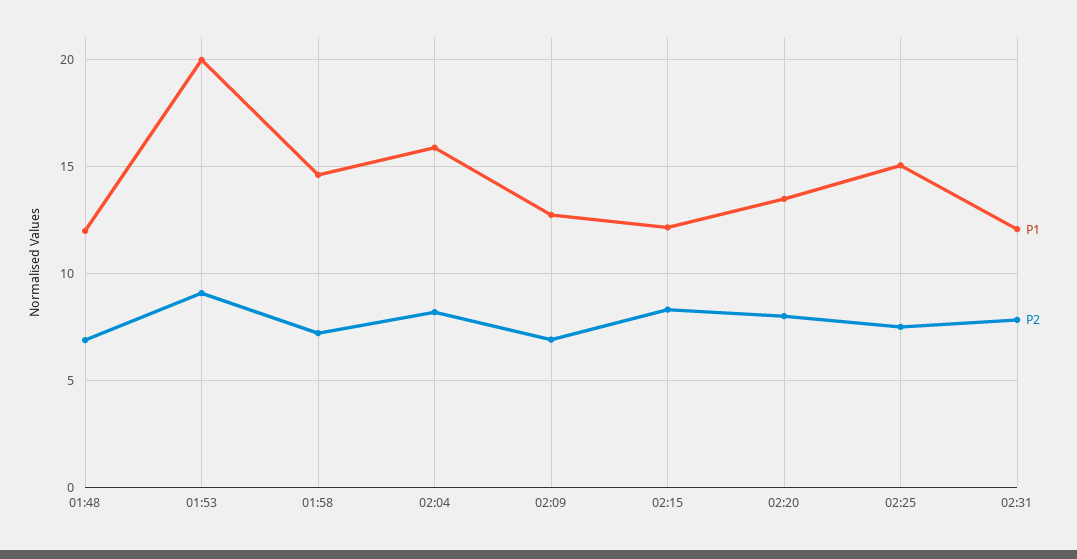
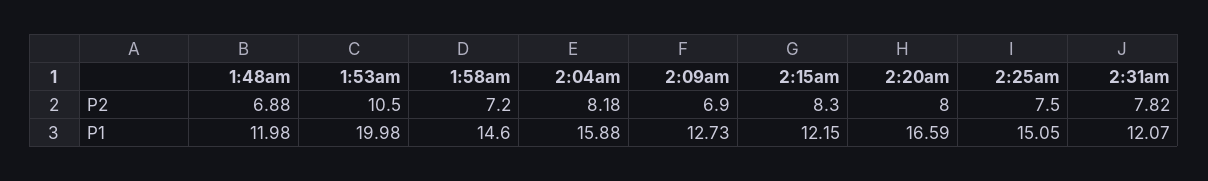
  {
    "P1": {
      "01:48": 11.98,
      "01:53": 19.98,
      "01:58": 14.6,
      "02:04": 15.88,
      "02:09": 12.73,
      "02:15": 12.15,
-     "02:20": 13.5,
+     "02:20": 16.59,
      "02:25": 15.05,
      "02:31": 12.07
    },
    "P2": {
      "01:48": 6.88,
-     "01:53": 9,
+     "01:53": 10.5,
      "01:58": 7.2,
      "02:04": 8.18,
      "02:09": 6.9,
      "02:15": 8.3,
      "02:20": 8,
      "02:25": 7.5,
      "02:31": 7.82
    }
  }

